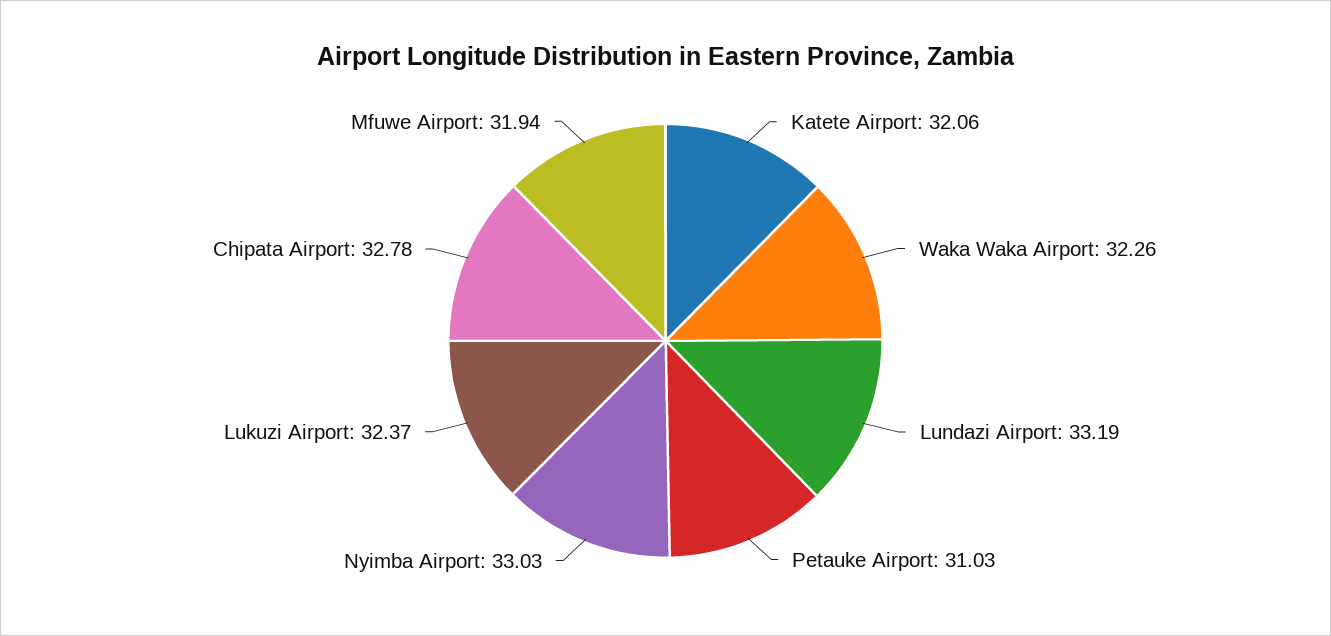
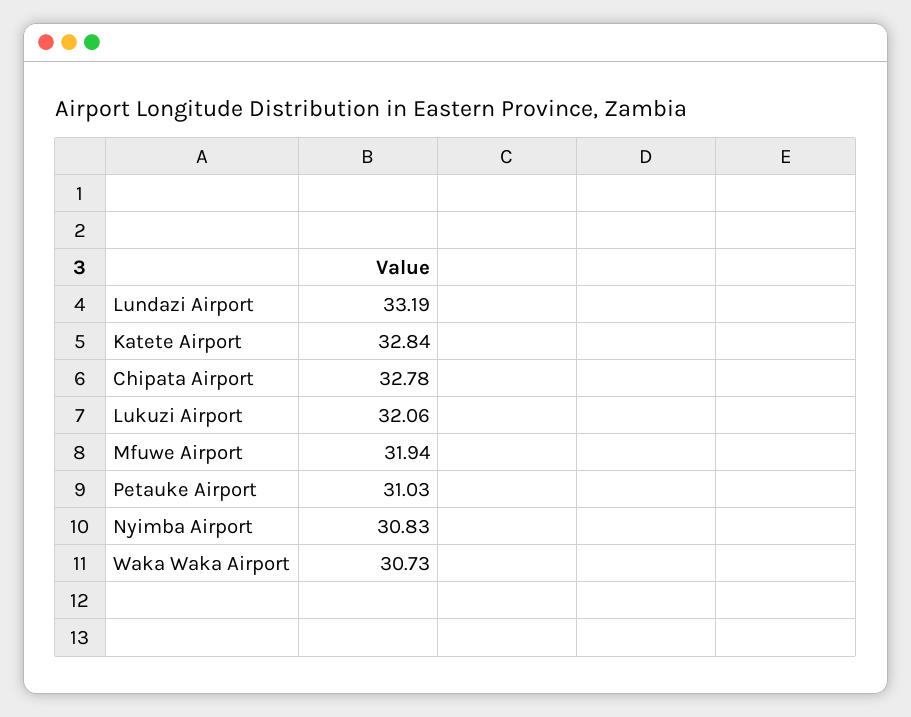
  {
-   "Katete Airport": 32.06,
+   "Katete Airport": 32.84,
-   "Waka Waka Airport": 32.26,
+   "Waka Waka Airport": 30.73,
    "Lundazi Airport": 33.19,
    "Petauke Airport": 31.03,
-   "Nyimba Airport": 33.03,
+   "Nyimba Airport": 30.83,
-   "Lukuzi Airport": 32.37,
+   "Lukuzi Airport": 32.06,
    "Chipata Airport": 32.78,
    "Mfuwe Airport": 31.94
  }

